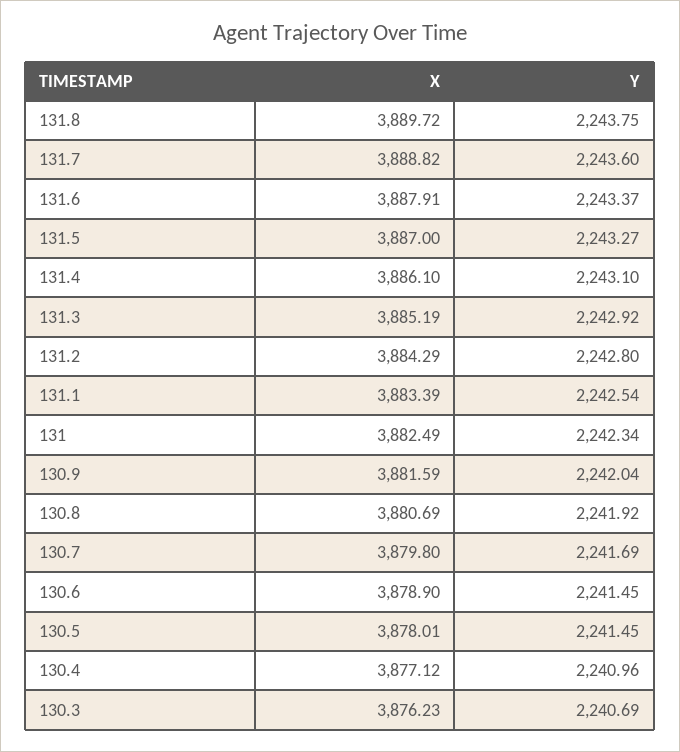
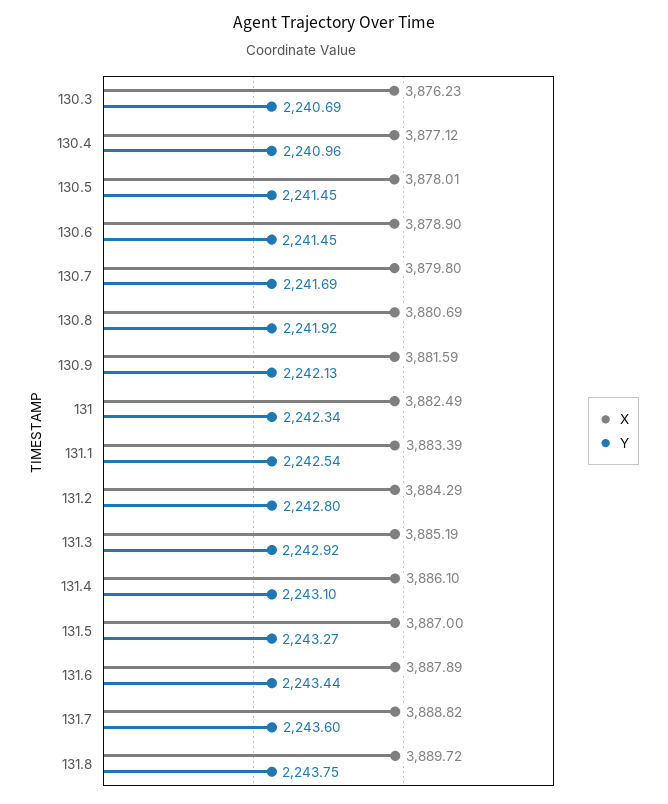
  {
    "X": {
      "131.8": 3889.72,
      "131.7": 3888.82,
-     "131.6": 3887.91,
+     "131.6": 3887.89,
      "131.5": 3887,
      "131.4": 3886.1,
      "131.3": 3885.19,
      "131.2": 3884.29,
      "131.1": 3883.39,
      "131": 3882.49,
      "130.9": 3881.59,
      "130.8": 3880.69,
      "130.7": 3879.8,
      "130.6": 3878.9,
      "130.5": 3878.01,
      "130.4": 3877.12,
      "130.3": 3876.23
    },
    "Y": {
      "131.8": 2243.75,
      "131.7": 2243.6,
-     "131.6": 2243.37,
+     "131.6": 2243.44,
      "131.5": 2243.27,
      "131.4": 2243.1,
      "131.3": 2242.92,
      "131.2": 2242.8,
      "131.1": 2242.54,
      "131": 2242.34,
-     "130.9": 2242.04,
+     "130.9": 2242.13,
      "130.8": 2241.92,
      "130.7": 2241.69,
      "130.6": 2241.45,
      "130.5": 2241.45,
      "130.4": 2240.96,
      "130.3": 2240.69
    }
  }

